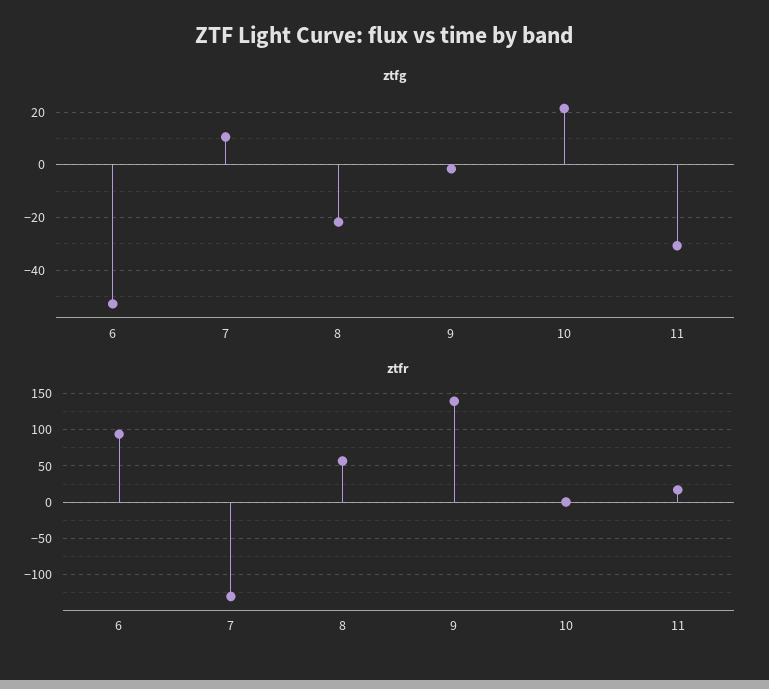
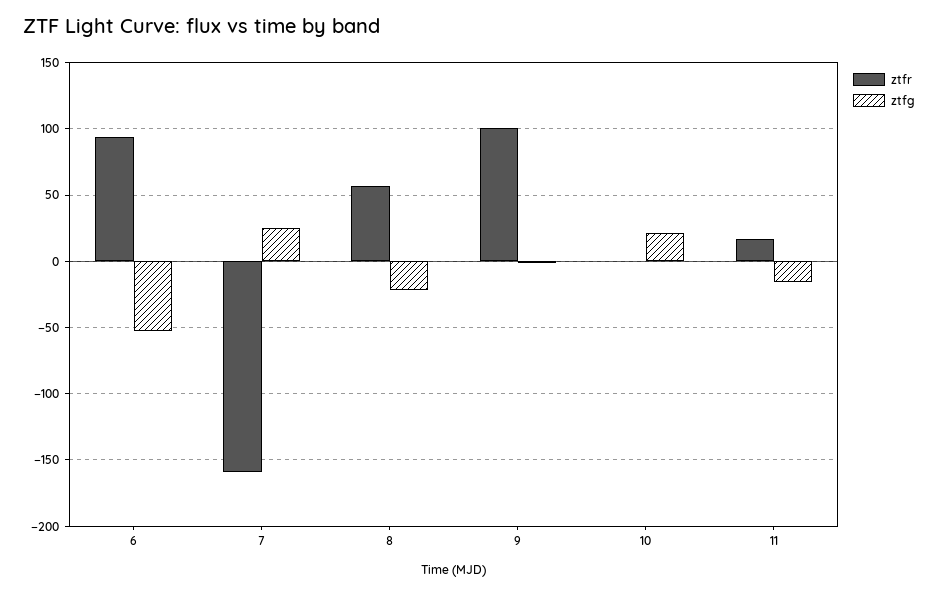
  {
    "ztfg": {
      "6": -52.5,
-     "7": 10,
+     "7": 25,
      "8": -22.5,
      "9": -2.5,
      "10": 22.5,
-     "11": -30
+     "11": -15
    },
    "ztfr": {
      "6": 95,
-     "7": -130,
+     "7": -160,
      "8": 55,
-     "9": 140,
+     "9": 100,
      "10": 0,
      "11": 15
    }
  }

